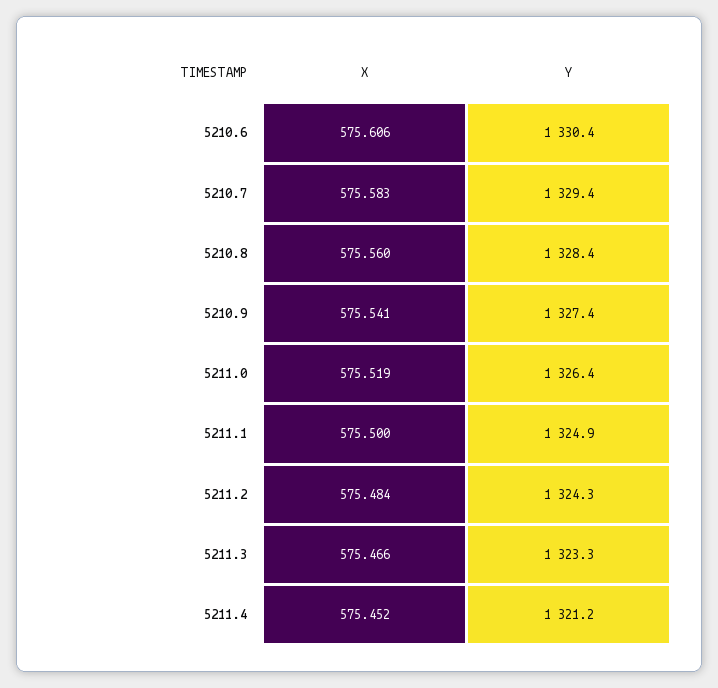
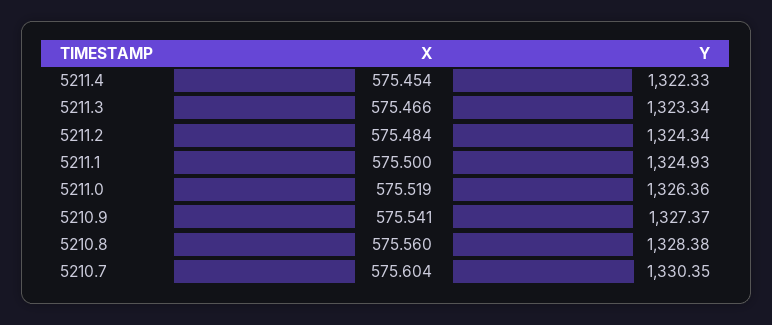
  {
    "X": {
-     "5210.6": 575.606,
-     "5210.7": 575.583,
+     "5210.7": 575.604,
      "5210.8": 575.56,
      "5210.9": 575.541,
      "5211.0": 575.519,
      "5211.1": 575.5,
      "5211.2": 575.484,
      "5211.3": 575.466,
-     "5211.4": 575.452
+     "5211.4": 575.454
    },
    "Y": {
-     "5210.6": 1330.4,
-     "5210.7": 1329.4,
+     "5210.7": 1330.35,
      "5210.8": 1328.38,
      "5210.9": 1327.37,
      "5211.0": 1326.36,
      "5211.1": 1324.93,
      "5211.2": 1324.34,
      "5211.3": 1323.34,
-     "5211.4": 1321.2
+     "5211.4": 1322.33
    }
  }

